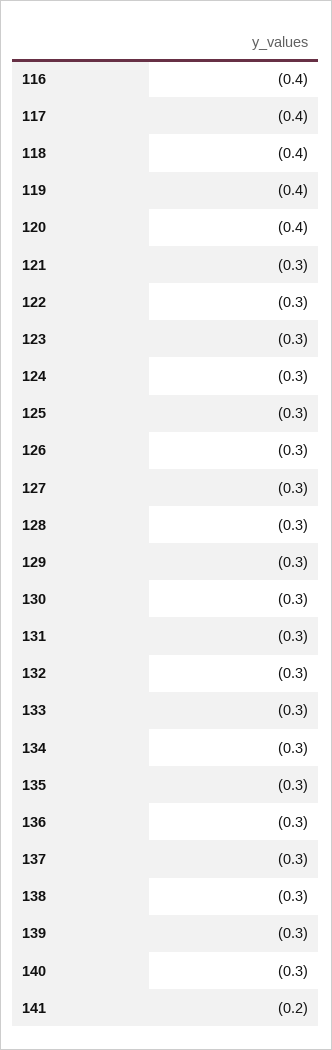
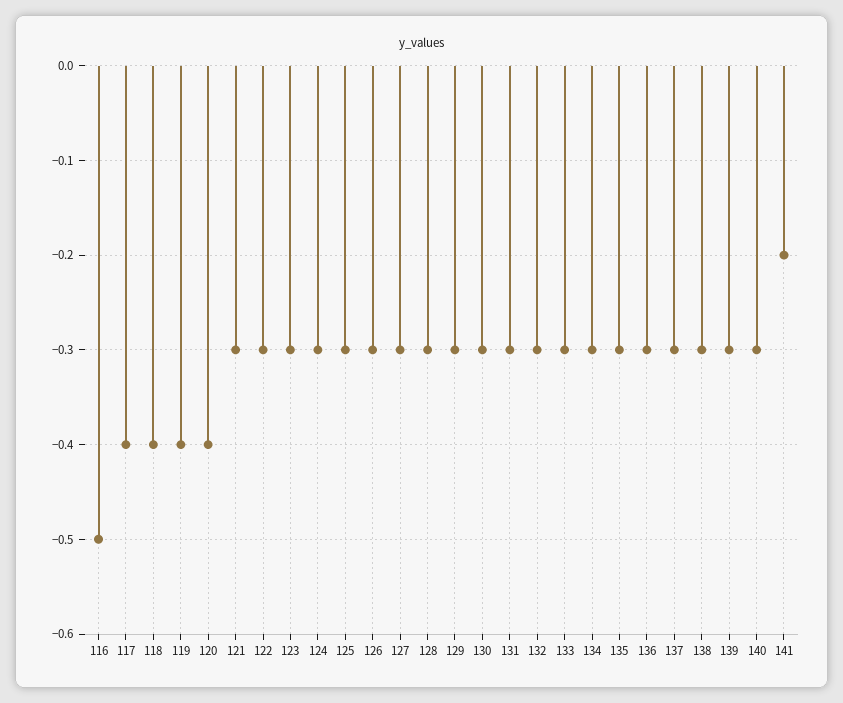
  {
-   "116": -0.4,
+   "116": -0.5,
    "117": -0.4,
    "118": -0.4,
    "119": -0.4,
    "120": -0.4,
    "121": -0.3,
    "122": -0.3,
    "123": -0.3,
    "124": -0.3,
    "125": -0.3,
    "126": -0.3,
    "127": -0.3,
    "128": -0.3,
    "129": -0.3,
    "130": -0.3,
    "131": -0.3,
    "132": -0.3,
    "133": -0.3,
    "134": -0.3,
    "135": -0.3,
    "136": -0.3,
    "137": -0.3,
    "138": -0.3,
    "139": -0.3,
    "140": -0.3,
    "141": -0.2
  }

